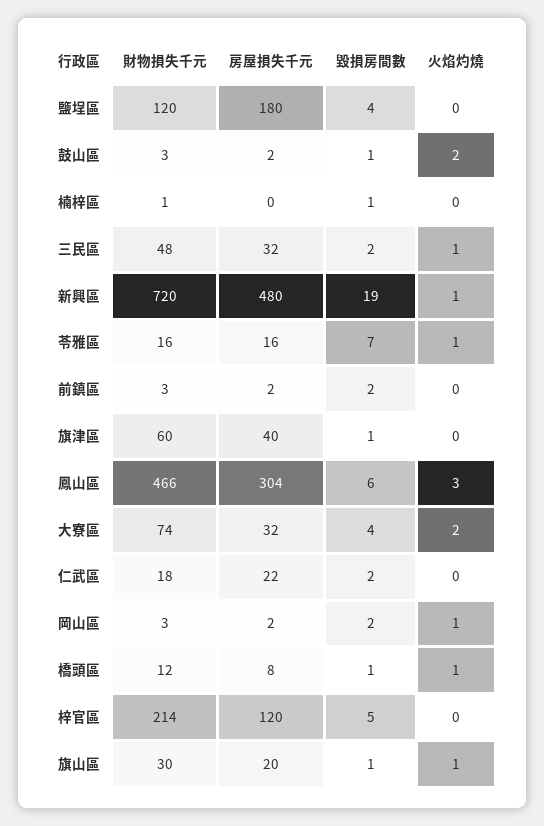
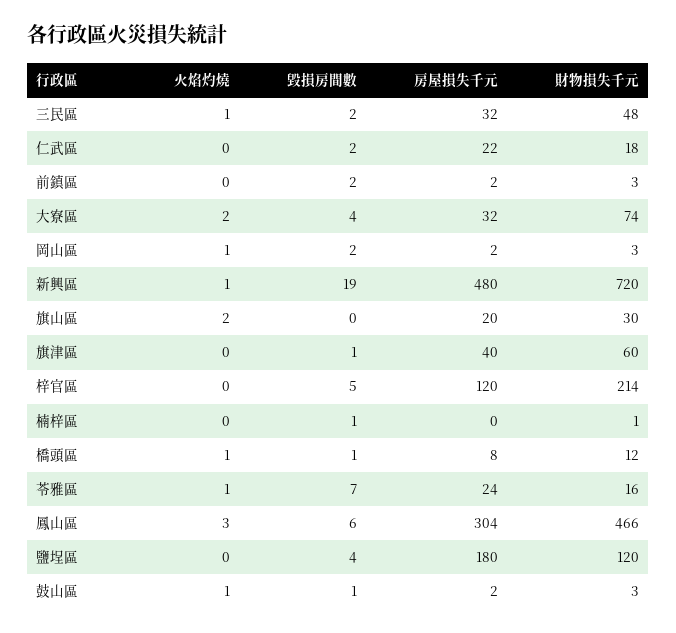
  {
    "財物損失千元": {
      "鹽埕區": 120,
      "鼓山區": 3,
      "楠梓區": 1,
      "三民區": 48,
      "新興區": 720,
      "苓雅區": 16,
      "前鎮區": 3,
      "旗津區": 60,
      "鳳山區": 466,
      "大寮區": 74,
      "仁武區": 18,
      "岡山區": 3,
      "橋頭區": 12,
      "梓官區": 214,
      "旗山區": 30
    },
    "房屋損失千元": {
      "鹽埕區": 180,
      "鼓山區": 2,
      "楠梓區": 0,
      "三民區": 32,
      "新興區": 480,
-     "苓雅區": 16,
+     "苓雅區": 24,
      "前鎮區": 2,
      "旗津區": 40,
      "鳳山區": 304,
      "大寮區": 32,
      "仁武區": 22,
      "岡山區": 2,
      "橋頭區": 8,
      "梓官區": 120,
      "旗山區": 20
    },
    "毀損房間數": {
      "鹽埕區": 4,
      "鼓山區": 1,
      "楠梓區": 1,
      "三民區": 2,
      "新興區": 19,
      "苓雅區": 7,
      "前鎮區": 2,
      "旗津區": 1,
      "鳳山區": 6,
      "大寮區": 4,
      "仁武區": 2,
      "岡山區": 2,
      "橋頭區": 1,
      "梓官區": 5,
-     "旗山區": 1
+     "旗山區": 0
    },
    "火焰灼燒": {
      "鹽埕區": 0,
-     "鼓山區": 2,
+     "鼓山區": 1,
      "楠梓區": 0,
      "三民區": 1,
      "新興區": 1,
      "苓雅區": 1,
      "前鎮區": 0,
      "旗津區": 0,
      "鳳山區": 3,
      "大寮區": 2,
      "仁武區": 0,
      "岡山區": 1,
      "橋頭區": 1,
      "梓官區": 0,
-     "旗山區": 1
+     "旗山區": 2
    }
  }

